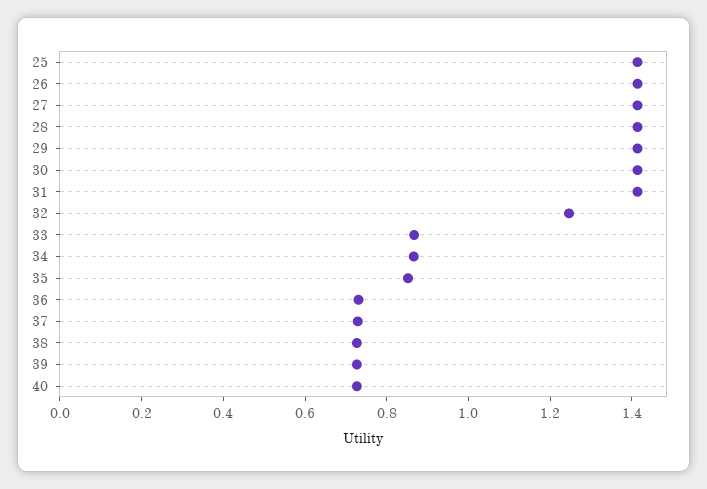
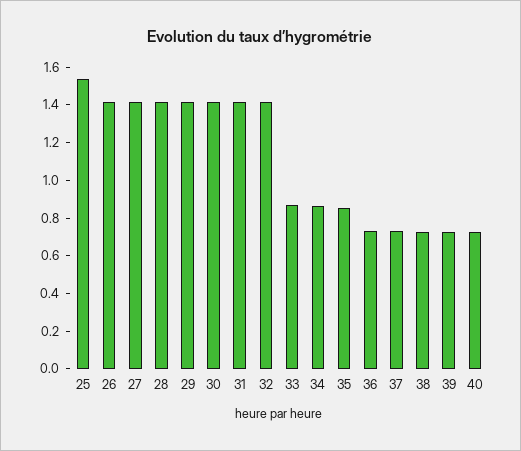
  {
-   "25": 1.4,
+   "25": 1.55,
    "26": 1.4,
    "27": 1.4,
    "28": 1.4,
    "29": 1.4,
    "30": 1.4,
    "31": 1.4,
-   "32": 1.25,
+   "32": 1.4,
    "33": 0.85,
    "34": 0.85,
    "35": 0.85,
    "36": 0.75,
    "37": 0.75,
    "38": 0.75,
    "39": 0.75,
    "40": 0.75
  }

